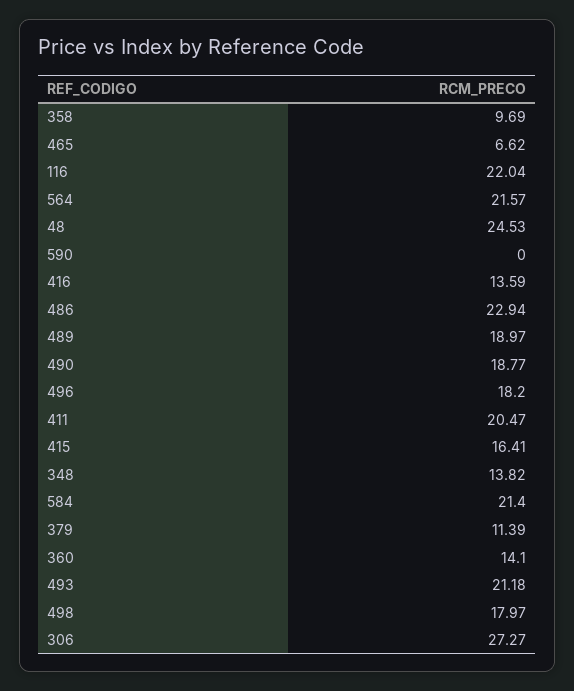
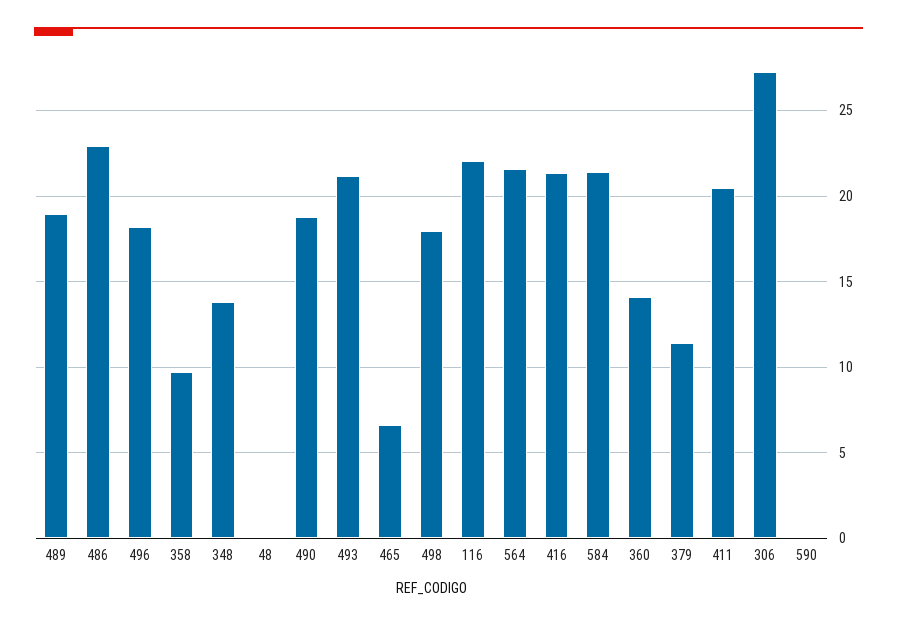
  {
    "358": 9.69,
    "465": 6.62,
    "116": 22.04,
    "564": 21.57,
-   "48": 24.53,
+   "48": 0,
    "590": 0,
-   "416": 13.59,
+   "416": 21.5,
    "486": 22.94,
    "489": 18.97,
    "490": 18.77,
    "496": 18.2,
    "411": 20.47,
-   "415": 16.41,
    "348": 13.82,
    "584": 21.4,
    "379": 11.39,
    "360": 14.1,
    "493": 21.18,
    "498": 17.97,
    "306": 27.27
  }

